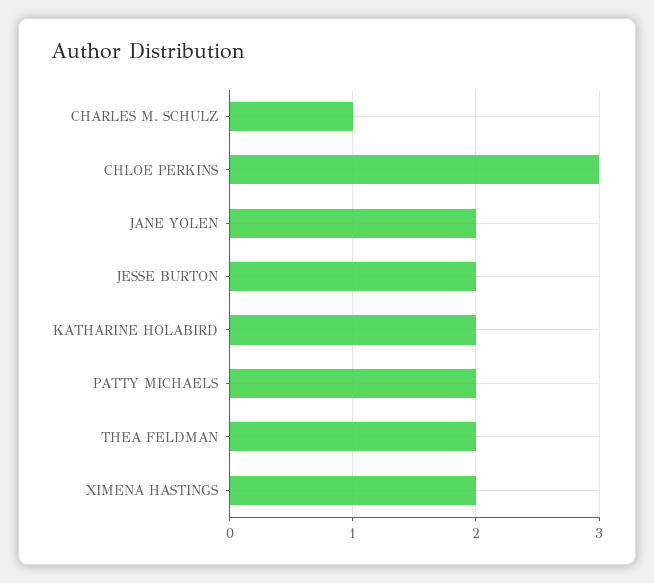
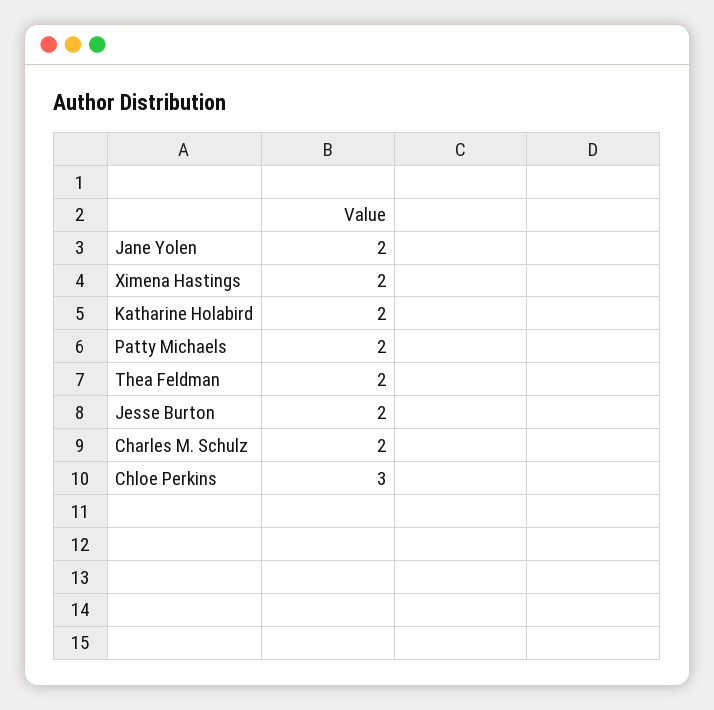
  {
-   "CHARLES M. SCHULZ": 1,
+   "CHARLES M. SCHULZ": 2,
    "CHLOE PERKINS": 3,
    "JANE YOLEN": 2,
    "JESSE BURTON": 2,
    "KATHARINE HOLABIRD": 2,
    "PATTY MICHAELS": 2,
    "THEA FELDMAN": 2,
    "XIMENA HASTINGS": 2
  }

